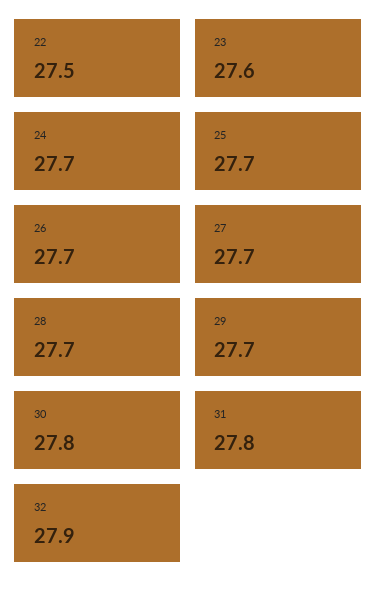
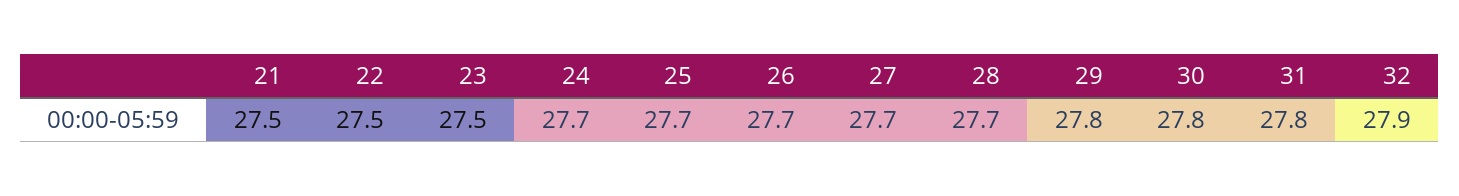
  {
    "22": 27.5,
-   "23": 27.6,
+   "23": 27.5,
    "24": 27.7,
    "25": 27.7,
    "26": 27.7,
    "27": 27.7,
    "28": 27.7,
-   "29": 27.7,
+   "29": 27.8,
    "30": 27.8,
    "31": 27.8,
-   "32": 27.9
+   "32": 27.9,
+   "21": 27.5
  }

